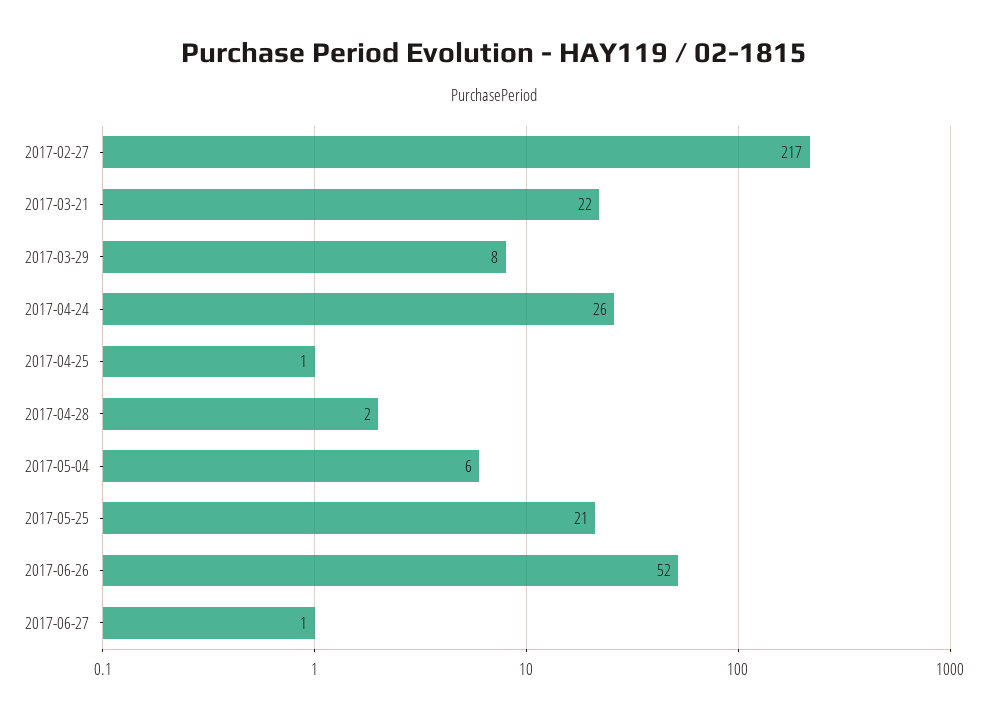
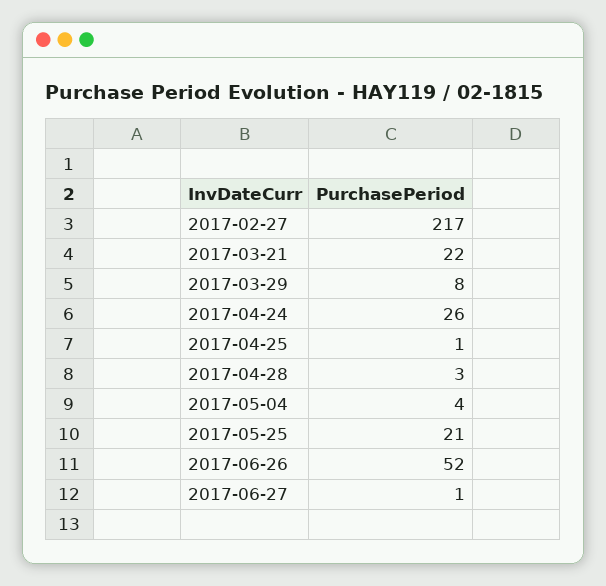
  {
    "2017-02-27": 217,
    "2017-03-21": 22,
    "2017-03-29": 8,
    "2017-04-24": 26,
    "2017-04-25": 1,
-   "2017-04-28": 2,
+   "2017-04-28": 3,
-   "2017-05-04": 6,
+   "2017-05-04": 4,
    "2017-05-25": 21,
    "2017-06-26": 52,
    "2017-06-27": 1
  }

